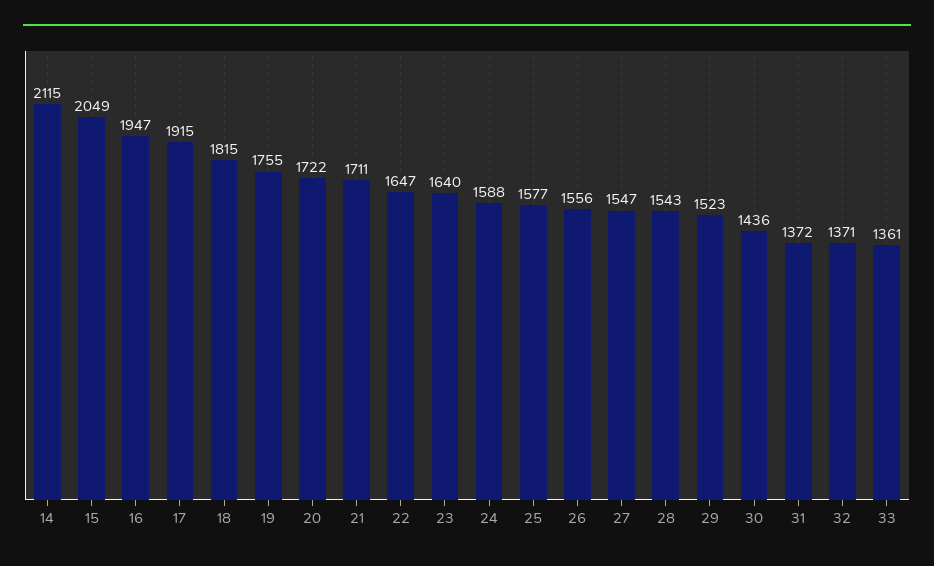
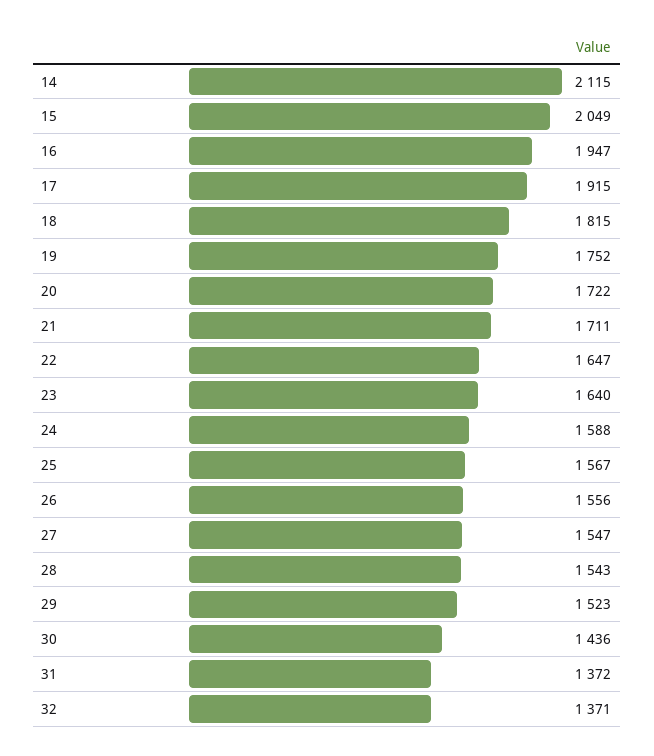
  {
    "14": 2115,
    "15": 2049,
    "16": 1947,
    "17": 1915,
    "18": 1815,
-   "19": 1755,
+   "19": 1752,
    "20": 1722,
    "21": 1711,
    "22": 1647,
    "23": 1640,
    "24": 1588,
-   "25": 1577,
+   "25": 1567,
    "26": 1556,
    "27": 1547,
    "28": 1543,
    "29": 1523,
    "30": 1436,
    "31": 1372,
-   "32": 1371,
+   "32": 1371
-   "33": 1361
  }

